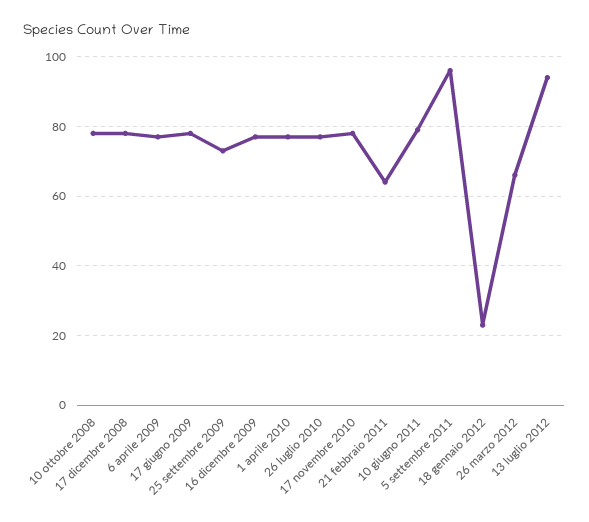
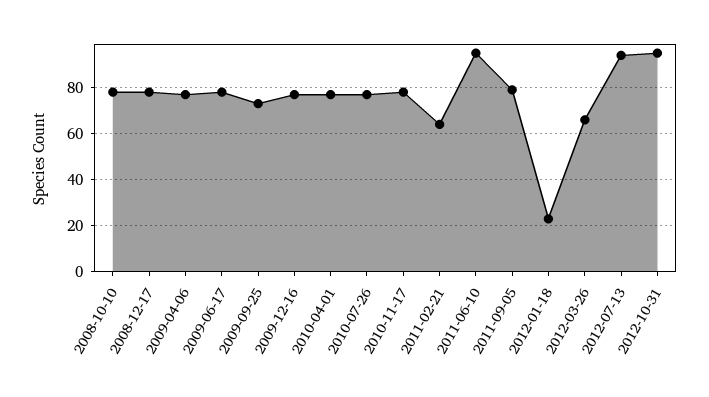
  {
    "10 ottobre 2008": 80,
    "17 dicembre 2008": 80,
    "6 aprile 2009": 75,
    "17 giugno 2009": 80,
    "25 settembre 2009": 75,
    "16 dicembre 2009": 75,
    "1 aprile 2010": 75,
    "26 luglio 2010": 75,
    "17 novembre 2010": 80,
    "21 febbraio 2011": 65,
-   "10 giugno 2011": 80,
+   "10 giugno 2011": 95,
-   "5 settembre 2011": 95,
+   "5 settembre 2011": 80,
    "18 gennaio 2012": 25,
    "26 marzo 2012": 65,
-   "13 luglio 2012": 95
+   "13 luglio 2012": 95,
+   "2012-10-31": 95
  }

